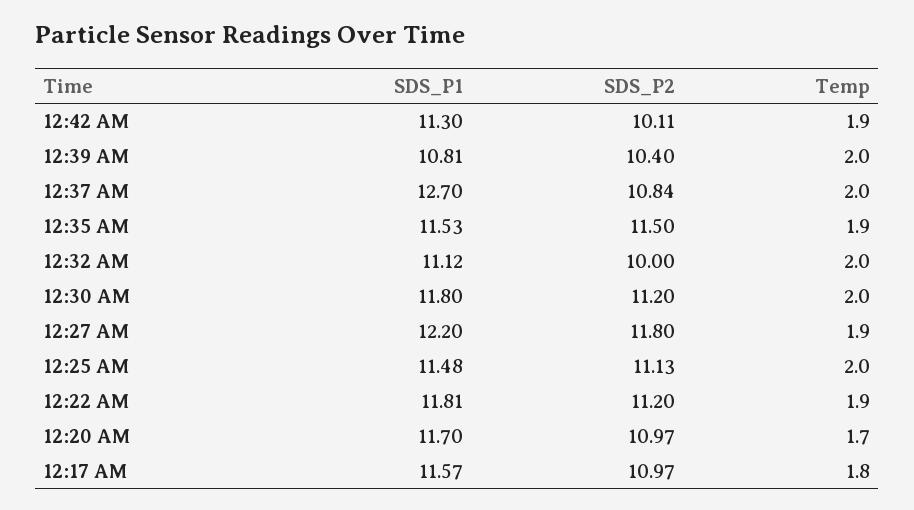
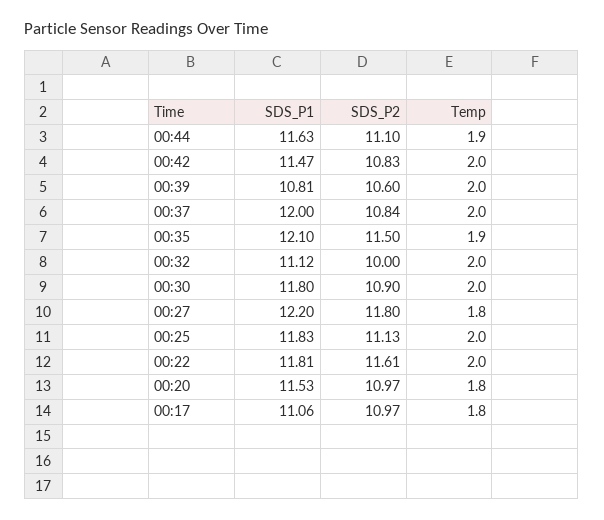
  {
    "SDS_P1": {
-     "12:42 AM": 11.3,
+     "12:42 AM": 11.47,
      "12:39 AM": 10.81,
-     "12:37 AM": 12.7,
+     "12:37 AM": 12,
-     "12:35 AM": 11.53,
+     "12:35 AM": 12.1,
      "12:32 AM": 11.12,
      "12:30 AM": 11.8,
      "12:27 AM": 12.2,
-     "12:25 AM": 11.48,
+     "12:25 AM": 11.83,
      "12:22 AM": 11.81,
-     "12:20 AM": 11.7,
+     "12:20 AM": 11.53,
-     "12:17 AM": 11.57
+     "12:17 AM": 11.06,
+     "00:44": 11.63
    },
    "SDS_P2": {
-     "12:42 AM": 10.11,
+     "12:42 AM": 10.83,
-     "12:39 AM": 10.4,
+     "12:39 AM": 10.6,
      "12:37 AM": 10.84,
      "12:35 AM": 11.5,
      "12:32 AM": 10,
-     "12:30 AM": 11.2,
+     "12:30 AM": 10.9,
      "12:27 AM": 11.8,
      "12:25 AM": 11.13,
-     "12:22 AM": 11.2,
+     "12:22 AM": 11.61,
      "12:20 AM": 10.97,
-     "12:17 AM": 10.97
+     "12:17 AM": 10.97,
+     "00:44": 11.1
    },
    "Temp": {
-     "12:42 AM": 1.9,
+     "12:42 AM": 2,
      "12:39 AM": 2,
      "12:37 AM": 2,
      "12:35 AM": 1.9,
      "12:32 AM": 2,
      "12:30 AM": 2,
-     "12:27 AM": 1.9,
+     "12:27 AM": 1.8,
      "12:25 AM": 2,
-     "12:22 AM": 1.9,
+     "12:22 AM": 2,
-     "12:20 AM": 1.7,
+     "12:20 AM": 1.8,
-     "12:17 AM": 1.8
+     "12:17 AM": 1.8,
+     "00:44": 1.9
    }
  }

